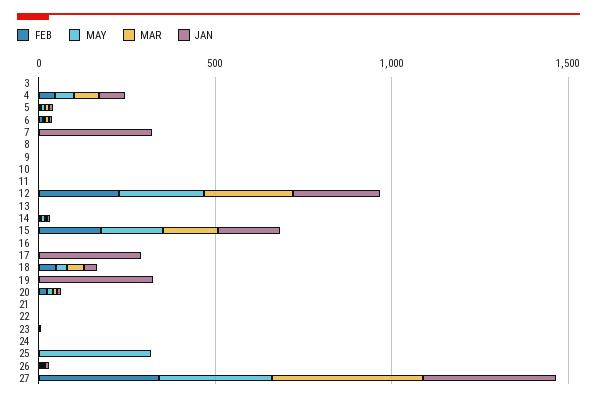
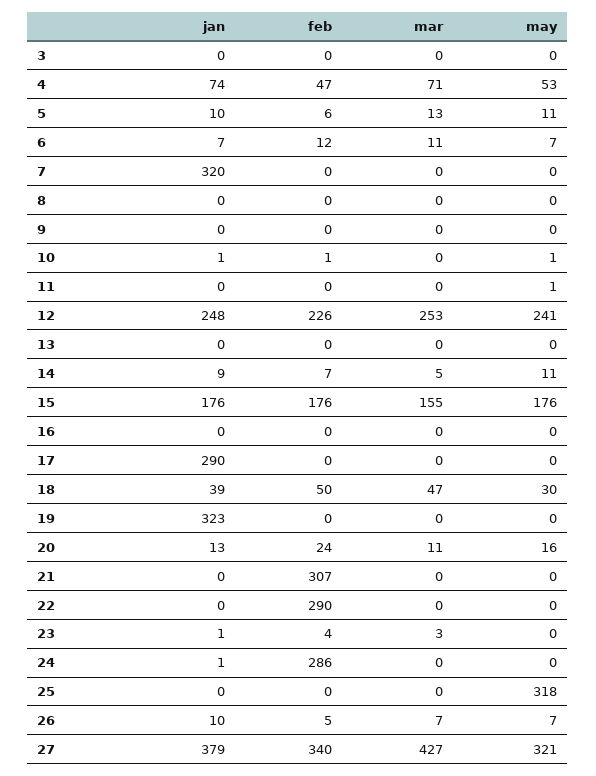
  {
    "FEB": {
      "3": 0,
      "4": 47,
      "5": 6,
      "6": 12,
      "7": 0,
      "8": 0,
      "9": 0,
      "10": 1,
      "11": 0,
      "12": 226,
      "13": 0,
      "14": 7,
      "15": 176,
      "16": 0,
      "17": 0,
      "18": 50,
      "19": 0,
      "20": 24,
-     "21": 0,
+     "21": 307,
-     "22": 0,
+     "22": 290,
      "23": 4,
-     "24": 0,
+     "24": 286,
      "25": 0,
      "26": 5,
      "27": 340
    },
    "MAY": {
      "3": 0,
      "4": 53,
      "5": 11,
      "6": 7,
      "7": 0,
      "8": 0,
      "9": 0,
      "10": 1,
      "11": 1,
      "12": 241,
      "13": 0,
      "14": 11,
      "15": 176,
      "16": 0,
      "17": 0,
      "18": 30,
      "19": 0,
      "20": 16,
      "21": 0,
      "22": 0,
      "23": 0,
      "24": 0,
      "25": 318,
      "26": 7,
      "27": 321
    },
    "MAR": {
      "3": 0,
      "4": 71,
      "5": 13,
      "6": 11,
      "7": 0,
      "8": 0,
      "9": 0,
      "10": 0,
      "11": 0,
      "12": 253,
      "13": 0,
      "14": 5,
      "15": 155,
      "16": 0,
      "17": 0,
      "18": 47,
      "19": 0,
      "20": 11,
      "21": 0,
      "22": 0,
      "23": 3,
      "24": 0,
      "25": 0,
      "26": 7,
      "27": 427
    },
    "JAN": {
      "3": 0,
      "4": 74,
      "5": 10,
      "6": 7,
      "7": 320,
      "8": 0,
      "9": 0,
      "10": 1,
      "11": 0,
      "12": 248,
      "13": 0,
      "14": 9,
      "15": 176,
      "16": 0,
      "17": 290,
      "18": 39,
      "19": 323,
      "20": 13,
      "21": 0,
      "22": 0,
      "23": 1,
      "24": 1,
      "25": 0,
      "26": 10,
      "27": 379
    }
  }

